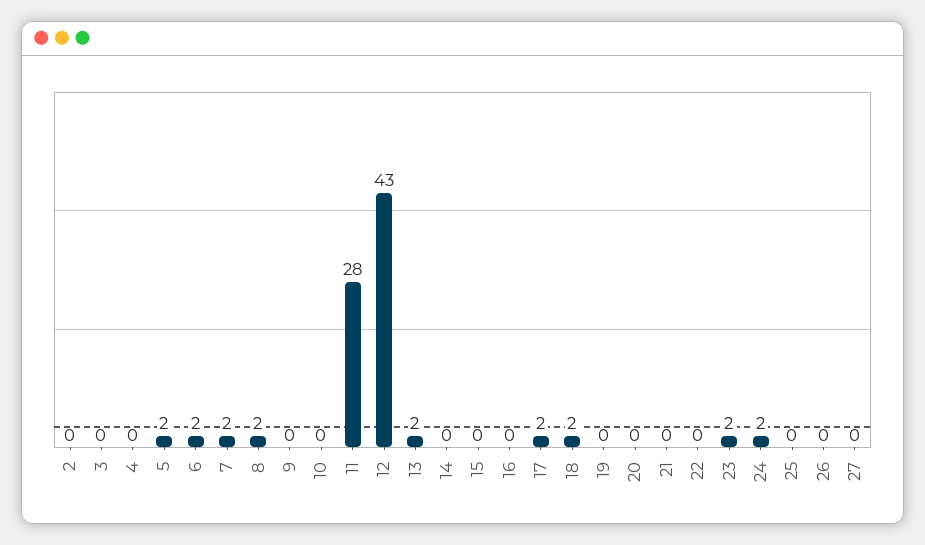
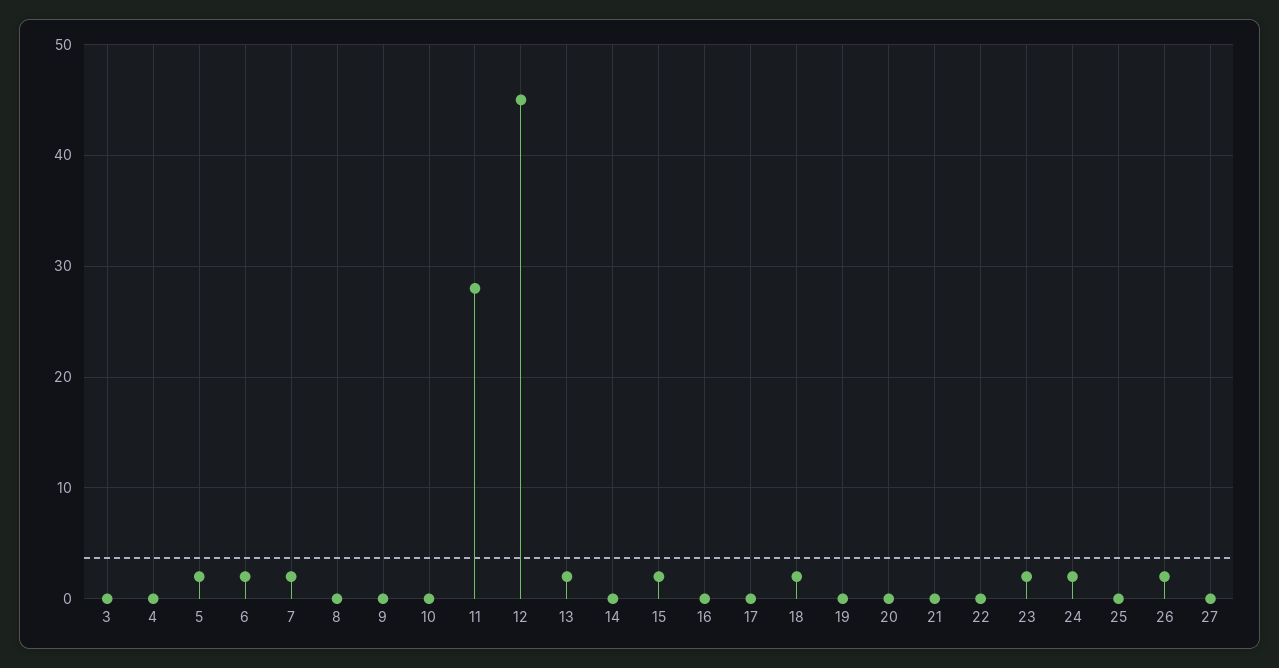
  {
-   "2": 0,
    "3": 0,
    "4": 0,
    "5": 2,
    "6": 2,
    "7": 2,
-   "8": 2,
+   "8": 0,
    "9": 0,
    "10": 0,
    "11": 28,
-   "12": 43,
+   "12": 45,
    "13": 2,
    "14": 0,
-   "15": 0,
+   "15": 2,
    "16": 0,
-   "17": 2,
+   "17": 0,
    "18": 2,
    "19": 0,
    "20": 0,
    "21": 0,
    "22": 0,
    "23": 2,
    "24": 2,
    "25": 0,
-   "26": 0,
+   "26": 2,
    "27": 0
  }

